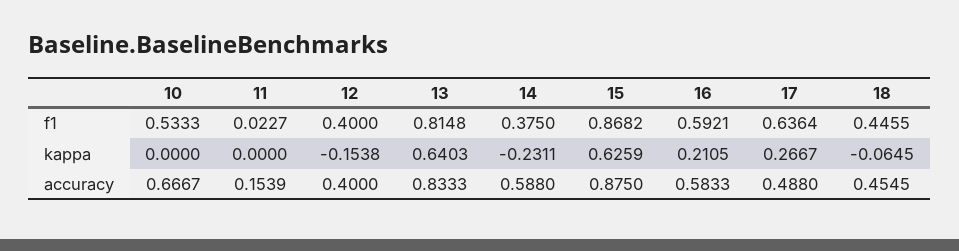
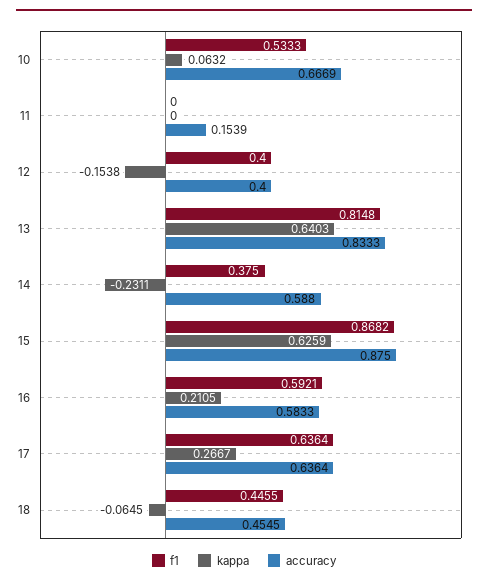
  {
    "f1": {
      "10": 0.5333,
-     "11": 0.0227,
+     "11": 0,
      "12": 0.4,
      "13": 0.8148,
      "14": 0.375,
      "15": 0.8682,
      "16": 0.5921,
      "17": 0.6364,
      "18": 0.4455
    },
    "kappa": {
-     "10": 0,
+     "10": 0.0632,
      "11": 0,
      "12": -0.1538,
      "13": 0.6403,
      "14": -0.2311,
      "15": 0.6259,
      "16": 0.2105,
      "17": 0.2667,
      "18": -0.0645
    },
    "accuracy": {
-     "10": 0.6667,
+     "10": 0.6669,
      "11": 0.1539,
      "12": 0.4,
      "13": 0.8333,
      "14": 0.588,
      "15": 0.875,
      "16": 0.5833,
-     "17": 0.488,
+     "17": 0.6364,
      "18": 0.4545
    }
  }

